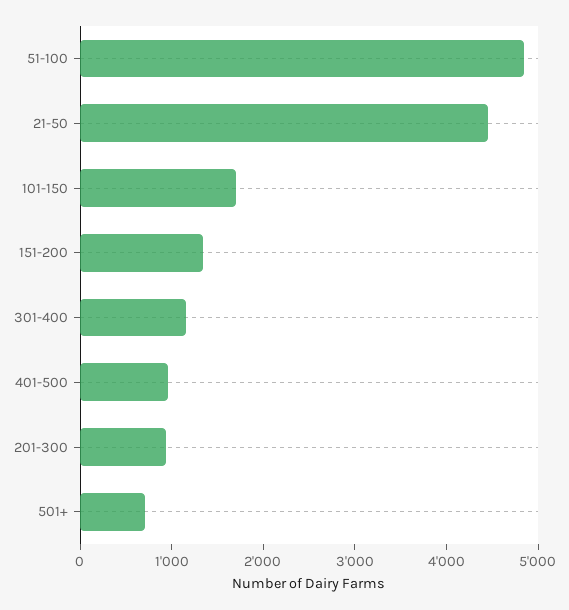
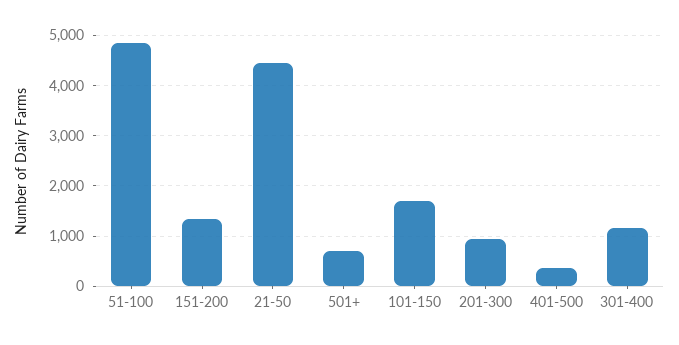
  {
    "51-100": 4800,
    "21-50": 4400,
    "101-150": 1800,
    "151-200": 1400,
    "301-400": 1200,
-   "401-500": 1000,
+   "401-500": 400,
    "201-300": 1000,
    "501+": 800
  }

